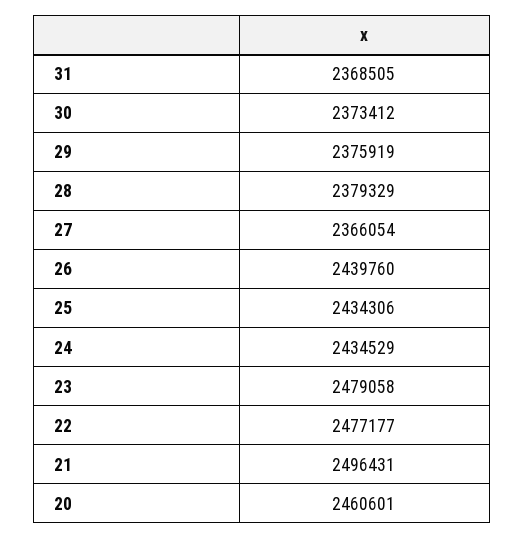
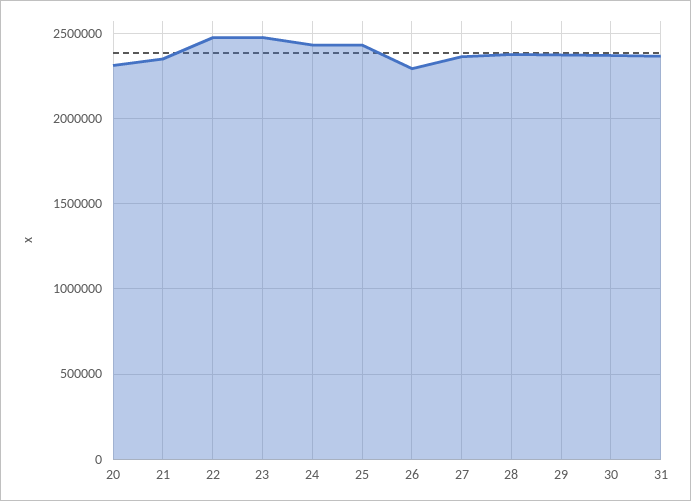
  {
    "31": 2368505,
    "30": 2373412,
    "29": 2375919,
    "28": 2379329,
    "27": 2366054,
-   "26": 2439760,
+   "26": 2300000,
    "25": 2434306,
    "24": 2434529,
    "23": 2479058,
    "22": 2477177,
-   "21": 2496431,
+   "21": 2350000,
-   "20": 2460601
+   "20": 2300000
  }

